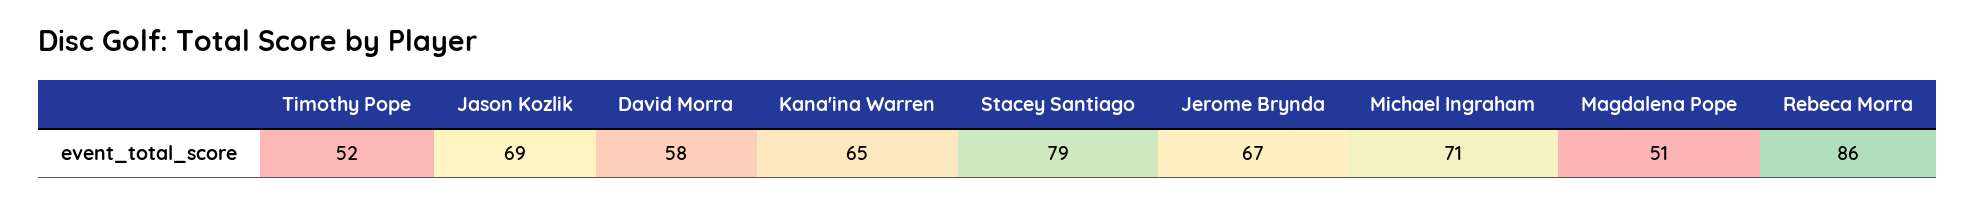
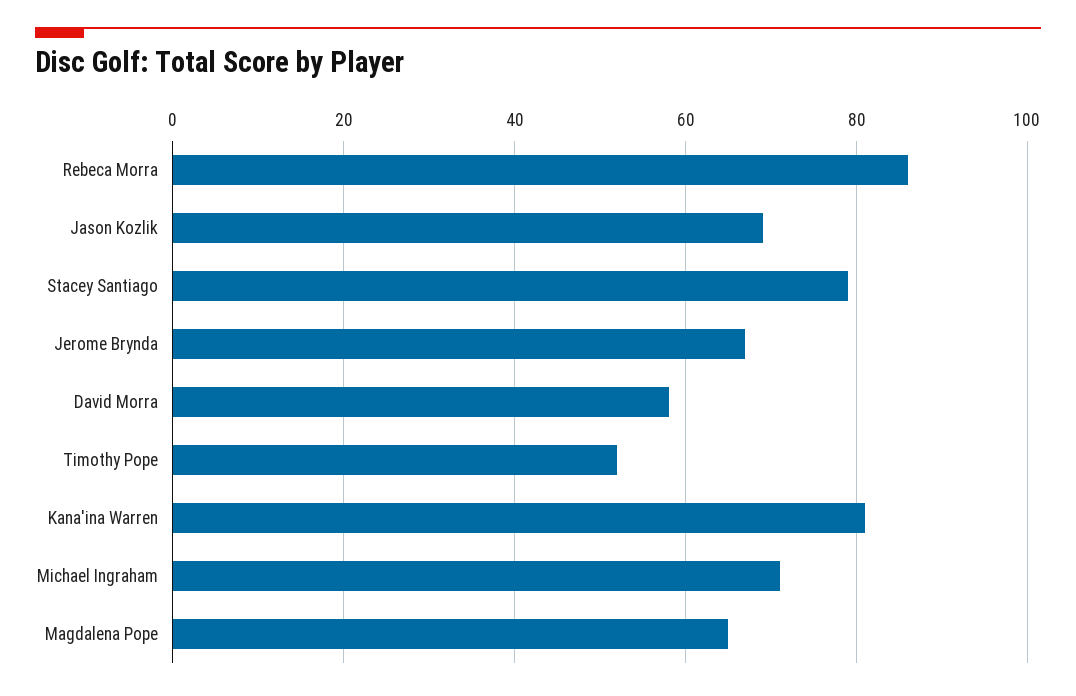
  {
    "Timothy Pope": 52,
    "Jason Kozlik": 69,
    "David Morra": 58,
-   "Kana'ina Warren": 65,
+   "Kana'ina Warren": 80,
    "Stacey Santiago": 79,
    "Jerome Brynda": 67,
    "Michael Ingraham": 71,
-   "Magdalena Pope": 51,
+   "Magdalena Pope": 65,
    "Rebeca Morra": 86
  }

